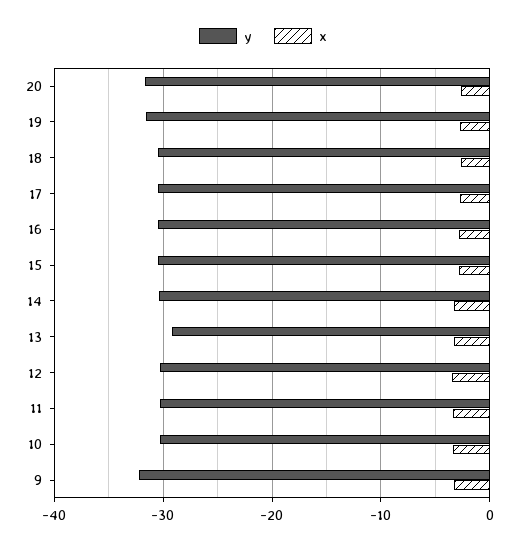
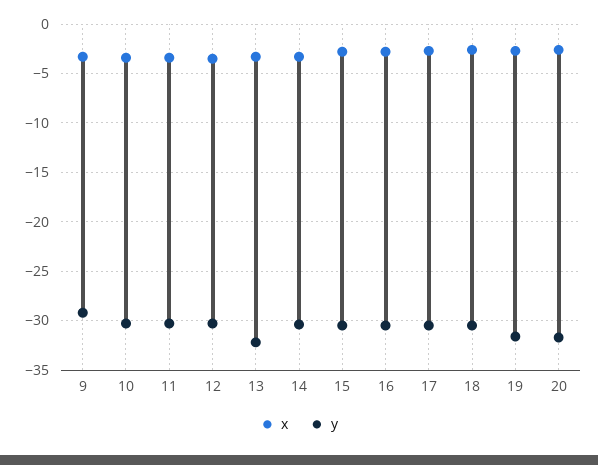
  {
    "y": {
      "20": -32,
      "19": -32,
      "18": -31,
      "17": -31,
      "16": -31,
      "15": -31,
      "14": -30,
-     "13": -29,
+     "13": -32,
      "12": -30,
      "11": -30,
      "10": -30,
-     "9": -32
+     "9": -29
    },
    "x": {
      "20": -3,
      "19": -3,
      "18": -3,
      "17": -3,
      "16": -3,
      "15": -3,
      "14": -3,
      "13": -3,
      "12": -4,
      "11": -3,
      "10": -3,
      "9": -3
    }
  }

